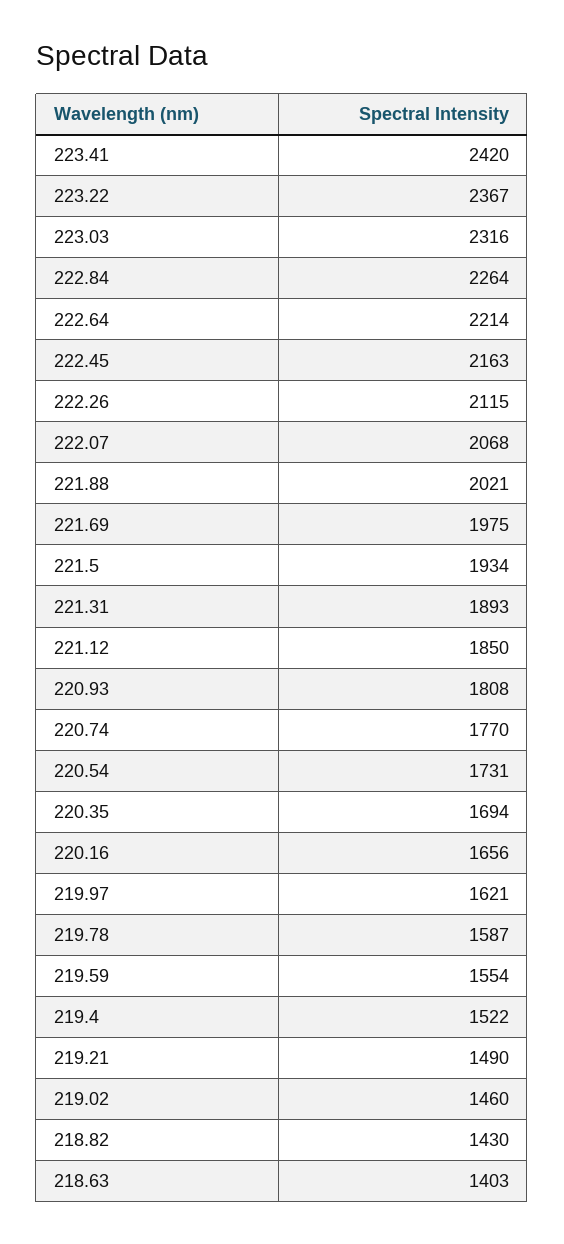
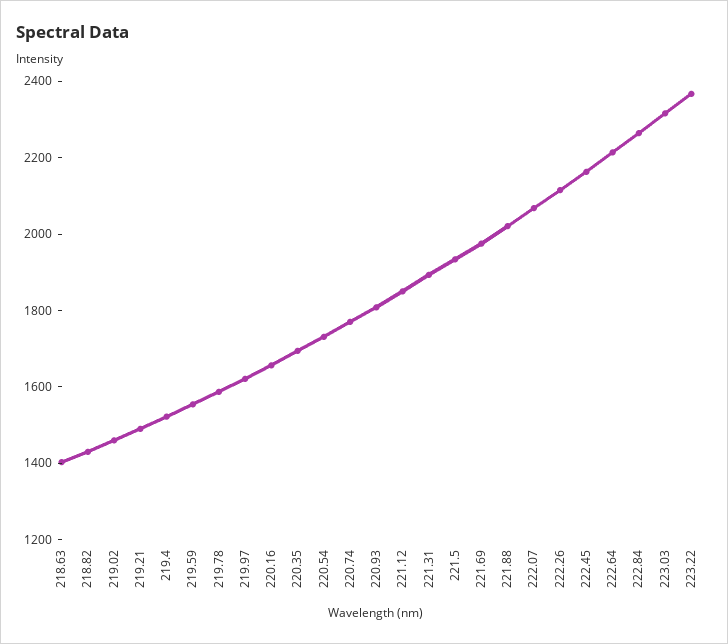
  {
-   "223.41": 2420,
    "223.22": 2367,
    "223.03": 2316,
    "222.84": 2264,
    "222.64": 2214,
    "222.45": 2163,
    "222.26": 2115,
    "222.07": 2068,
    "221.88": 2021,
    "221.69": 1975,
    "221.5": 1934,
    "221.31": 1893,
    "221.12": 1850,
    "220.93": 1808,
    "220.74": 1770,
    "220.54": 1731,
    "220.35": 1694,
    "220.16": 1656,
    "219.97": 1621,
    "219.78": 1587,
    "219.59": 1554,
    "219.4": 1522,
    "219.21": 1490,
    "219.02": 1460,
    "218.82": 1430,
    "218.63": 1403
  }

